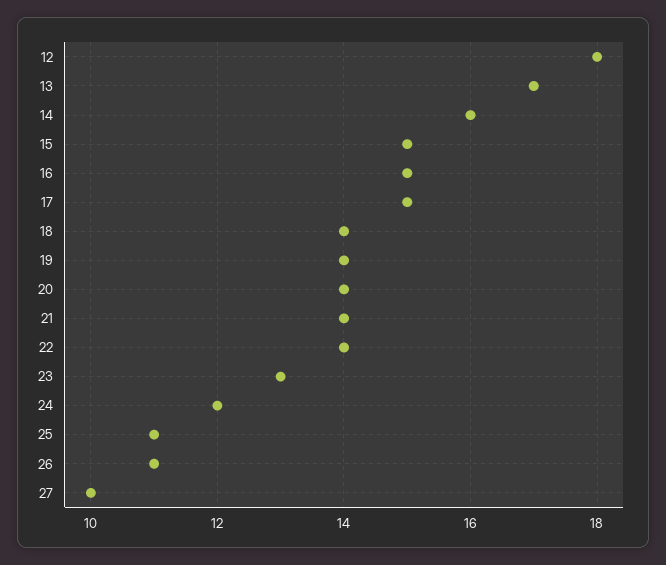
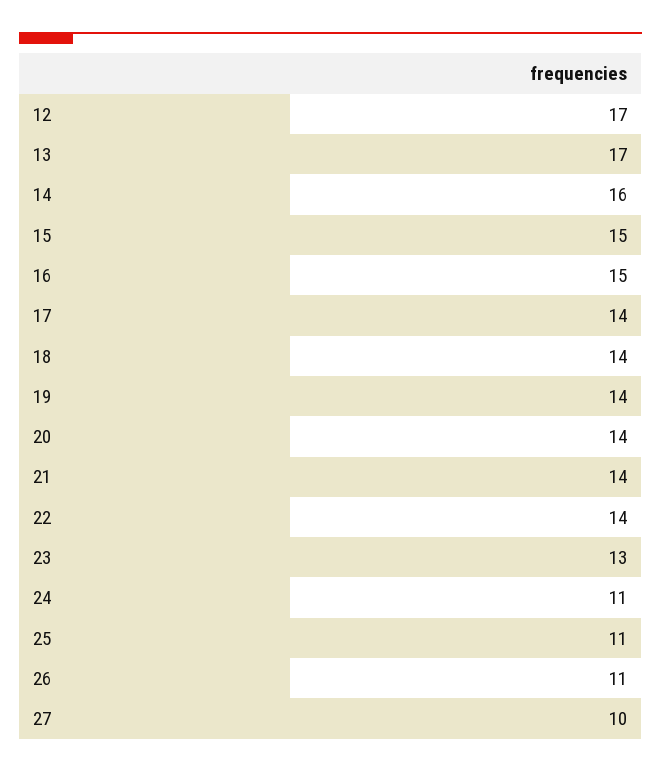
  {
-   "12": 18,
+   "12": 17,
    "13": 17,
    "14": 16,
    "15": 15,
    "16": 15,
-   "17": 15,
+   "17": 14,
    "18": 14,
    "19": 14,
    "20": 14,
    "21": 14,
    "22": 14,
    "23": 13,
-   "24": 12,
+   "24": 11,
    "25": 11,
    "26": 11,
    "27": 10
  }

